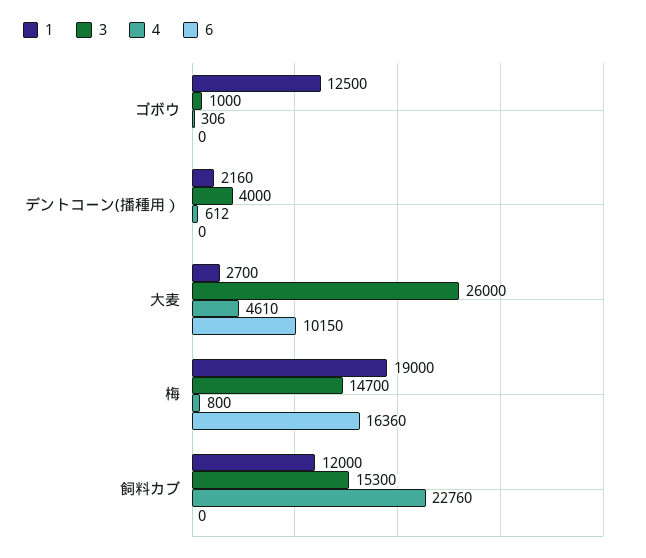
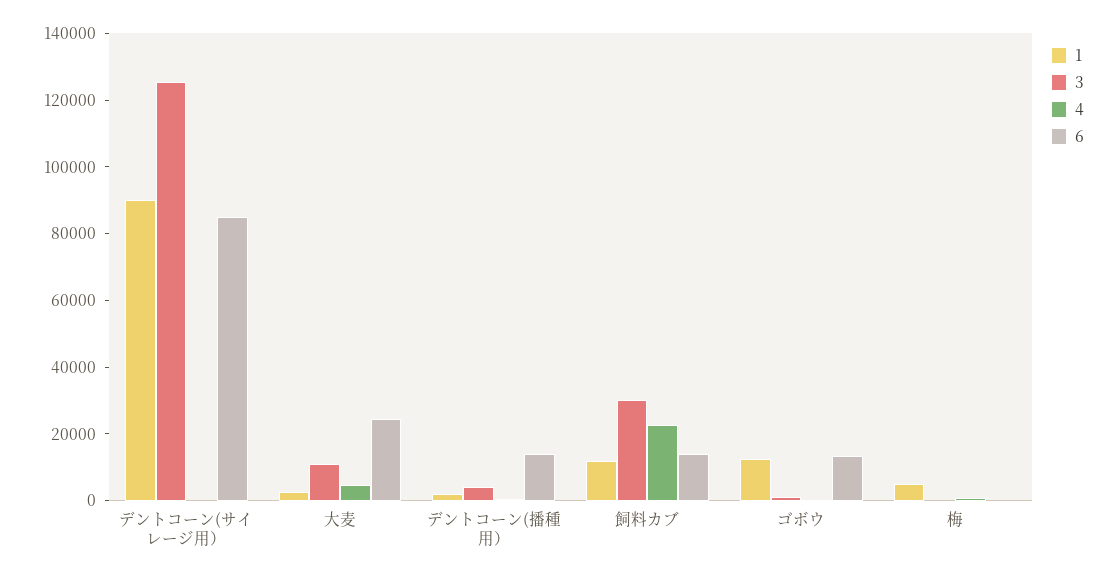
  {
    "1": {
      "ゴボウ": 12500,
      "デントコーン(播種用）": 2160,
      "大麦": 2700,
-     "梅": 19000,
+     "梅": 5000,
-     "飼料カブ": 12000
+     "飼料カブ": 12000,
+     "デントコーン(サイレージ用）": 90000
    },
    "3": {
      "ゴボウ": 1000,
      "デントコーン(播種用）": 4000,
-     "大麦": 26000,
+     "大麦": 10000,
-     "梅": 14700,
+     "梅": 0,
-     "飼料カブ": 15300
+     "飼料カブ": 30000,
+     "デントコーン(サイレージ用）": 125000
    },
    "4": {
      "ゴボウ": 306,
      "デントコーン(播種用）": 612,
      "大麦": 4610,
      "梅": 800,
-     "飼料カブ": 22760
+     "飼料カブ": 22760,
+     "デントコーン(サイレージ用）": 0
    },
    "6": {
-     "ゴボウ": 0,
+     "ゴボウ": 15000,
-     "デントコーン(播種用）": 0,
+     "デントコーン(播種用）": 15000,
-     "大麦": 10150,
+     "大麦": 25000,
-     "梅": 16360,
+     "梅": 0,
-     "飼料カブ": 0
+     "飼料カブ": 15000,
+     "デントコーン(サイレージ用）": 85000
    }
  }

